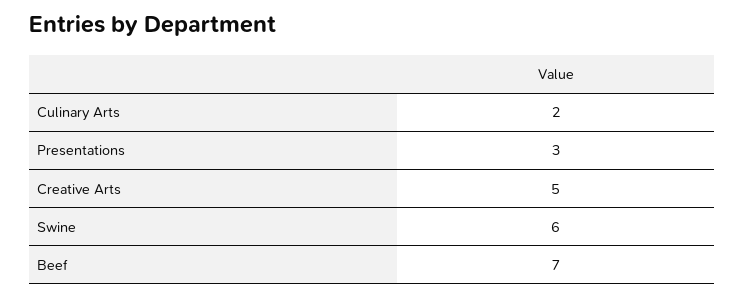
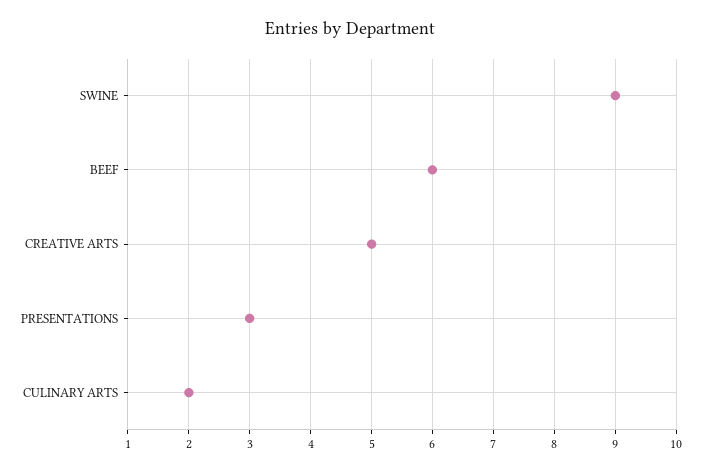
  {
    "Culinary Arts": 2,
    "Presentations": 3,
    "Creative Arts": 5,
-   "Swine": 6,
+   "Swine": 9,
-   "Beef": 7
+   "Beef": 6
  }

